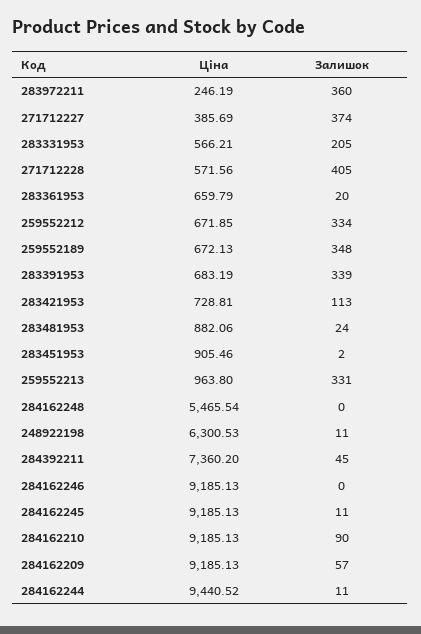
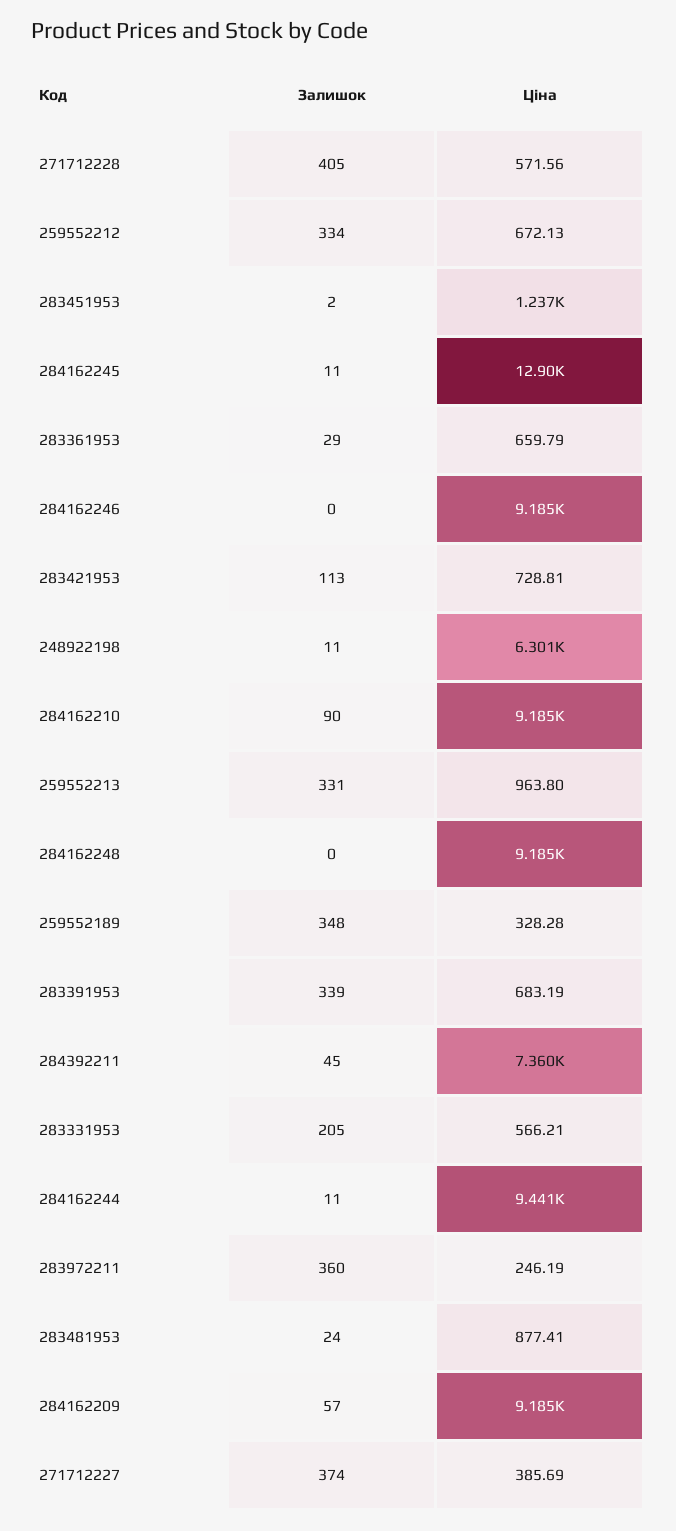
  {
    "Ціна": {
      "283972211": 246.19,
      "271712227": 385.69,
      "283331953": 566.21,
      "271712228": 571.56,
      "283361953": 659.79,
-     "259552212": 671.85,
+     "259552212": 672.13,
-     "259552189": 672.13,
+     "259552189": 328.28,
      "283391953": 683.19,
      "283421953": 728.81,
-     "283481953": 882.06,
+     "283481953": 877.41,
-     "283451953": 905.46,
+     "283451953": 1237,
      "259552213": 963.8,
-     "284162248": 5465.54,
+     "284162248": 9185,
      "248922198": 6300.53,
      "284392211": 7360.2,
      "284162246": 9185.13,
-     "284162245": 9185.13,
+     "284162245": 12900,
      "284162210": 9185.13,
      "284162209": 9185.13,
      "284162244": 9440.52
    },
    "Залишок": {
      "283972211": 360,
      "271712227": 374,
      "283331953": 205,
      "271712228": 405,
-     "283361953": 20,
+     "283361953": 29,
      "259552212": 334,
      "259552189": 348,
      "283391953": 339,
      "283421953": 113,
      "283481953": 24,
      "283451953": 2,
      "259552213": 331,
      "284162248": 0,
      "248922198": 11,
      "284392211": 45,
      "284162246": 0,
      "284162245": 11,
      "284162210": 90,
      "284162209": 57,
      "284162244": 11
    }
  }

